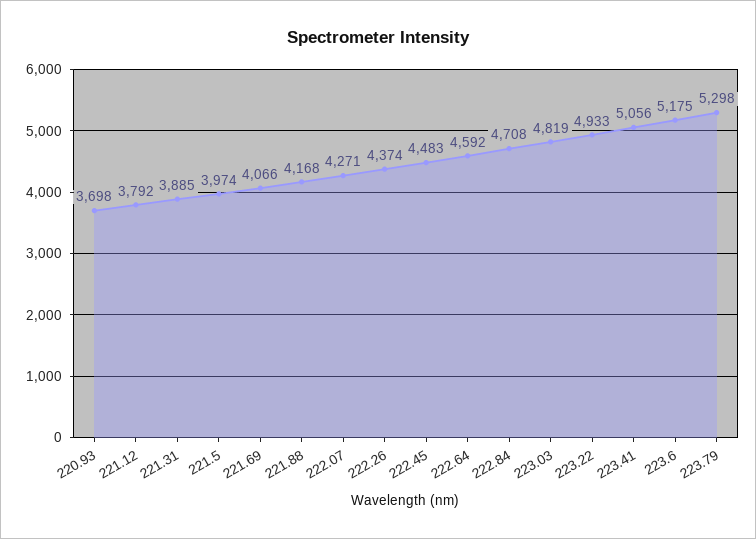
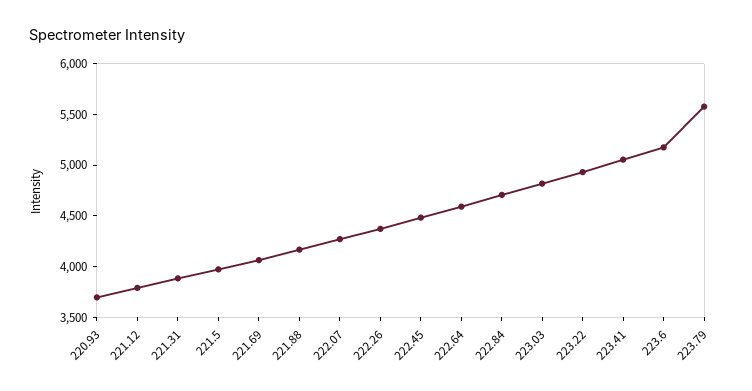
  {
    "220.93": 3698,
    "221.12": 3792,
    "221.31": 3885,
    "221.5": 3974,
    "221.69": 4066,
    "221.88": 4168,
    "222.07": 4271,
    "222.26": 4374,
    "222.45": 4483,
    "222.64": 4592,
    "222.84": 4708,
    "223.03": 4819,
    "223.22": 4933,
    "223.41": 5056,
    "223.6": 5175,
-   "223.79": 5298
+   "223.79": 5600
  }

